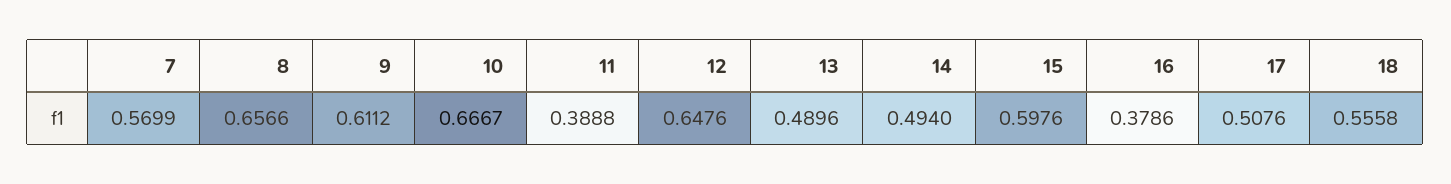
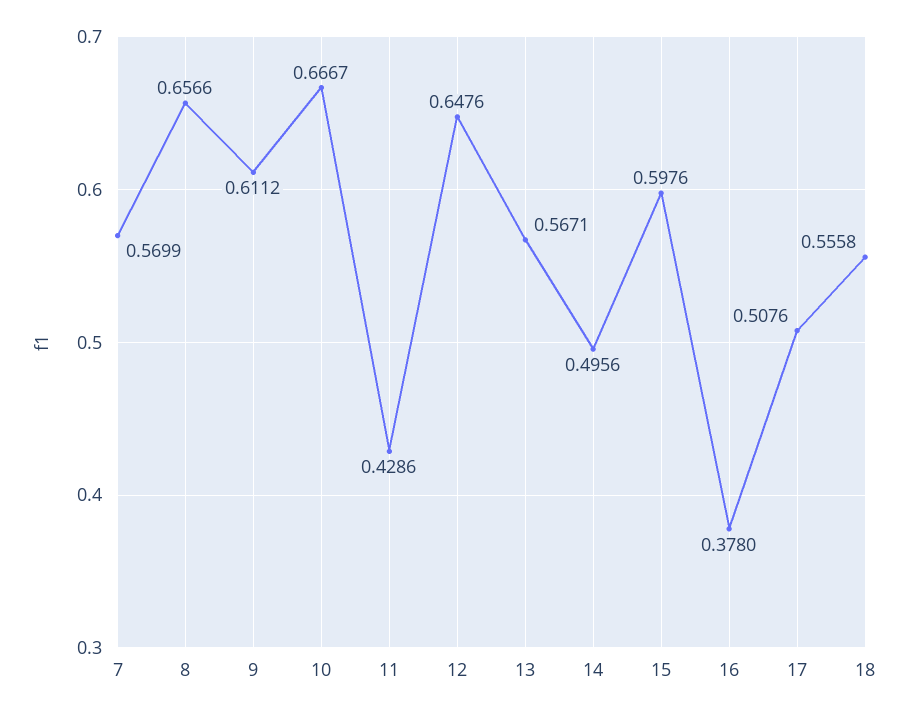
  {
    "7": 0.5699,
    "8": 0.6566,
    "9": 0.6112,
    "10": 0.6667,
-   "11": 0.3888,
+   "11": 0.4286,
    "12": 0.6476,
-   "13": 0.4896,
+   "13": 0.5671,
-   "14": 0.494,
+   "14": 0.4956,
    "15": 0.5976,
-   "16": 0.3786,
+   "16": 0.378,
    "17": 0.5076,
    "18": 0.5558
  }

